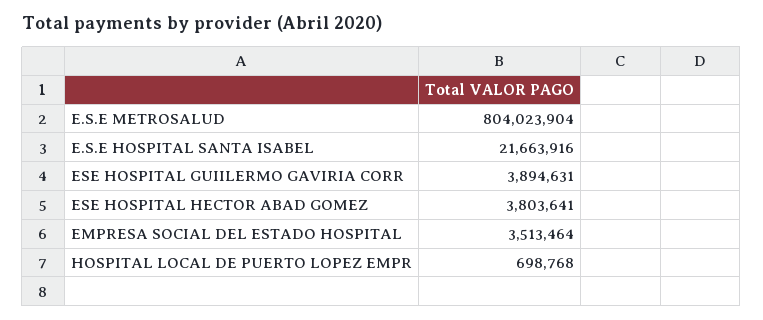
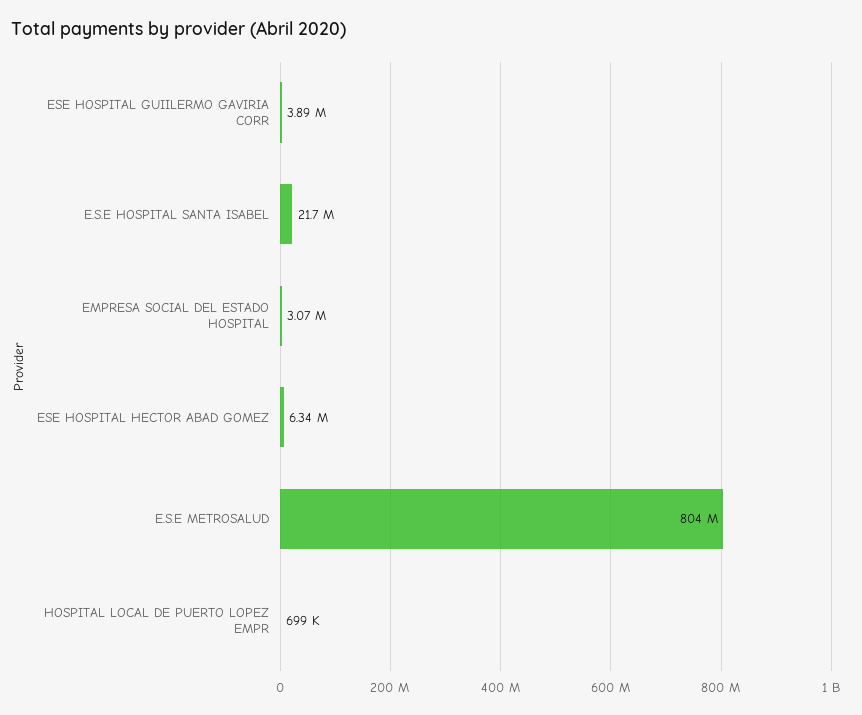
  {
    "E.S.E METROSALUD": 804023904,
    "E.S.E HOSPITAL SANTA ISABEL": 21663916,
    "ESE HOSPITAL GUIILERMO GAVIRIA CORR": 3894631,
-   "ESE HOSPITAL HECTOR ABAD GOMEZ": 3803641,
+   "ESE HOSPITAL HECTOR ABAD GOMEZ": 6340000,
-   "EMPRESA SOCIAL DEL ESTADO HOSPITAL": 3513464,
+   "EMPRESA SOCIAL DEL ESTADO HOSPITAL": 3070000,
    "HOSPITAL LOCAL DE PUERTO LOPEZ EMPR": 698768
  }

